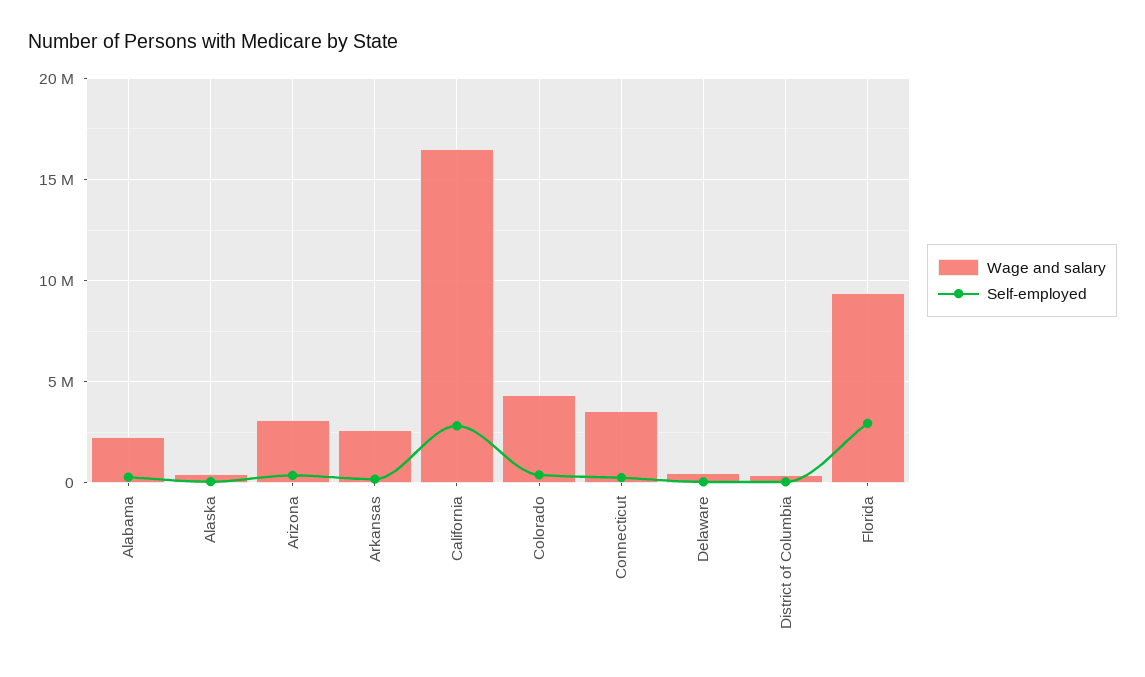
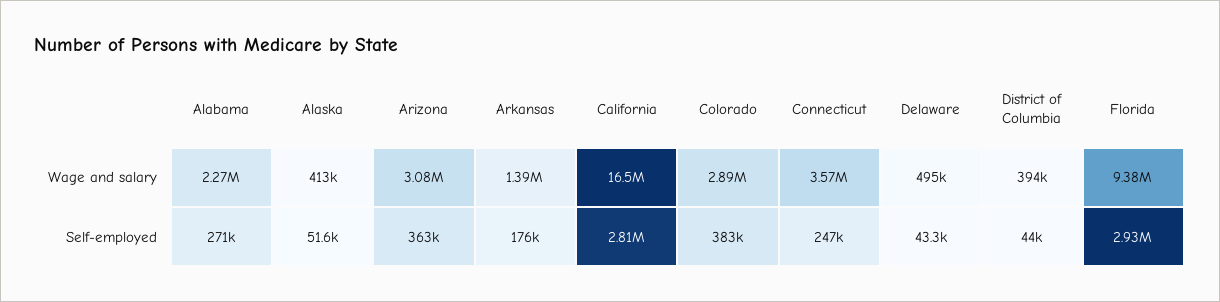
  {
    "Wage and salary": {
      "Alabama": 2270000,
      "Alaska": 413000,
      "Arizona": 3080000,
-     "Arkansas": 2500000,
+     "Arkansas": 1390000,
      "California": 16500000,
-     "Colorado": 4500000,
+     "Colorado": 2890000,
      "Connecticut": 3570000,
      "Delaware": 495000,
      "District of Columbia": 394000,
      "Florida": 9380000
    },
    "Self-employed": {
      "Alabama": 271000,
      "Alaska": 51600,
      "Arizona": 363000,
      "Arkansas": 176000,
      "California": 2810000,
      "Colorado": 383000,
      "Connecticut": 247000,
      "Delaware": 43300,
      "District of Columbia": 44000,
      "Florida": 2930000
    }
  }

